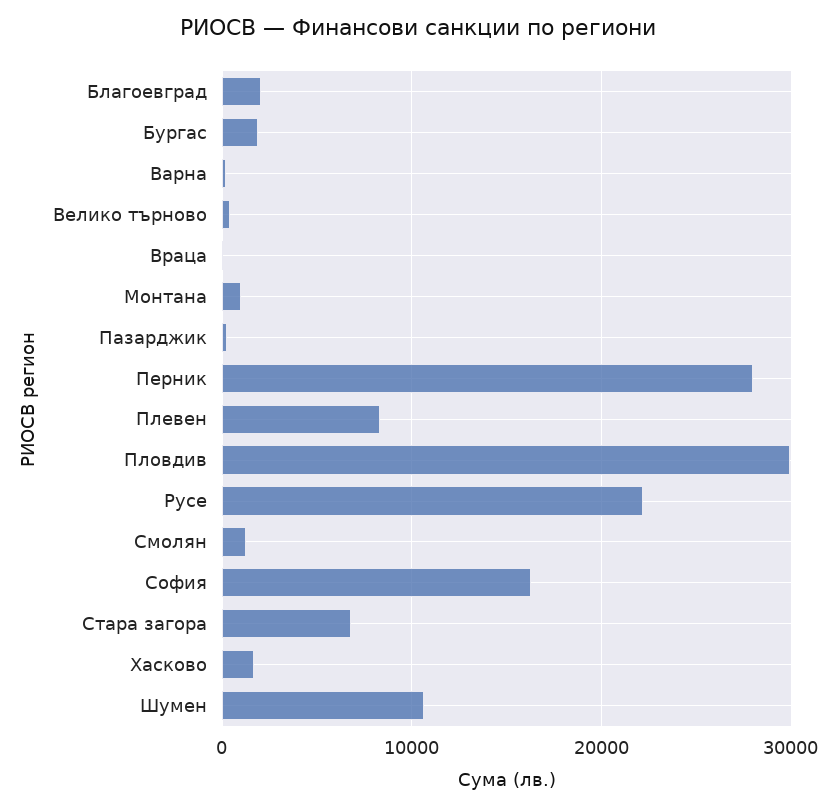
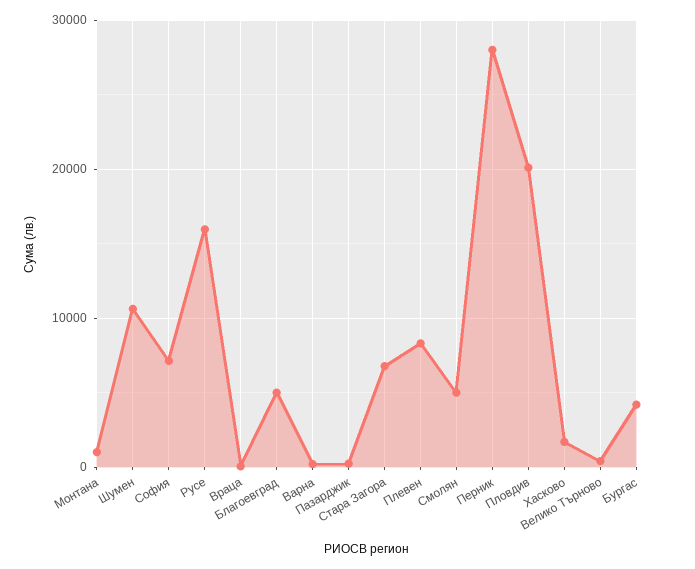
  {
-   "Благоевград": 2000,
+   "Благоевград": 5000,
-   "Бургас": 2000,
+   "Бургас": 4000,
    "Варна": 0,
    "Велико търново": 0,
    "Враца": 0,
    "Монтана": 1000,
    "Пазарджик": 0,
    "Перник": 28000,
    "Плевен": 8000,
-   "Пловдив": 30000,
+   "Пловдив": 20000,
-   "Русе": 22000,
+   "Русе": 16000,
-   "Смолян": 1000,
+   "Смолян": 5000,
-   "София": 16000,
+   "София": 7000,
    "Стара загора": 7000,
    "Хасково": 2000,
    "Шумен": 11000
  }

